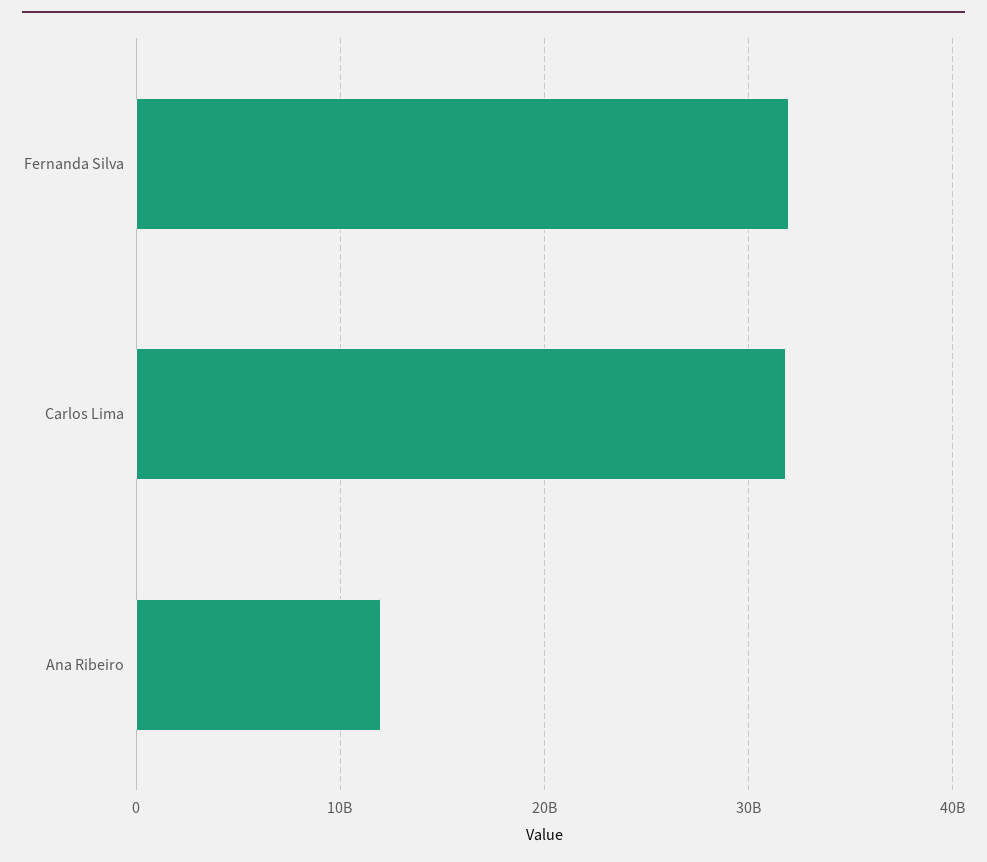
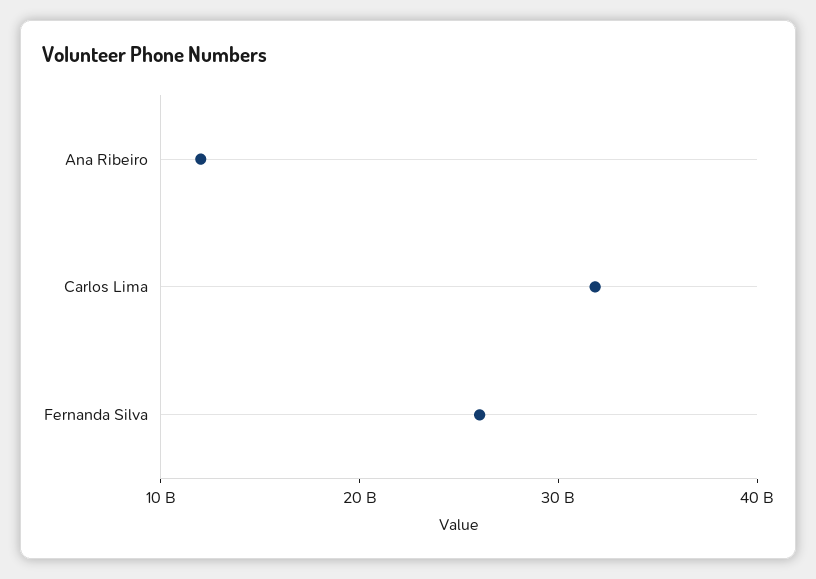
  {
-   "Fernanda Silva": 32000000000,
+   "Fernanda Silva": 26000000000,
    "Carlos Lima": 32000000000,
    "Ana Ribeiro": 12000000000
  }

